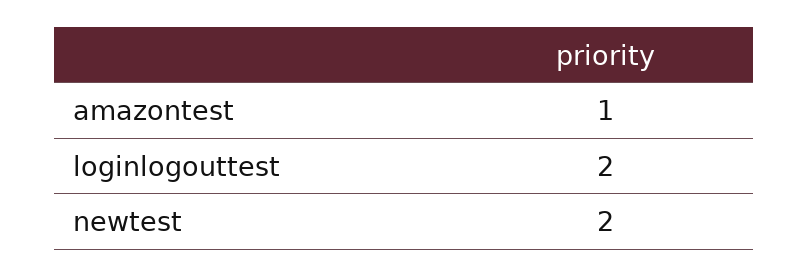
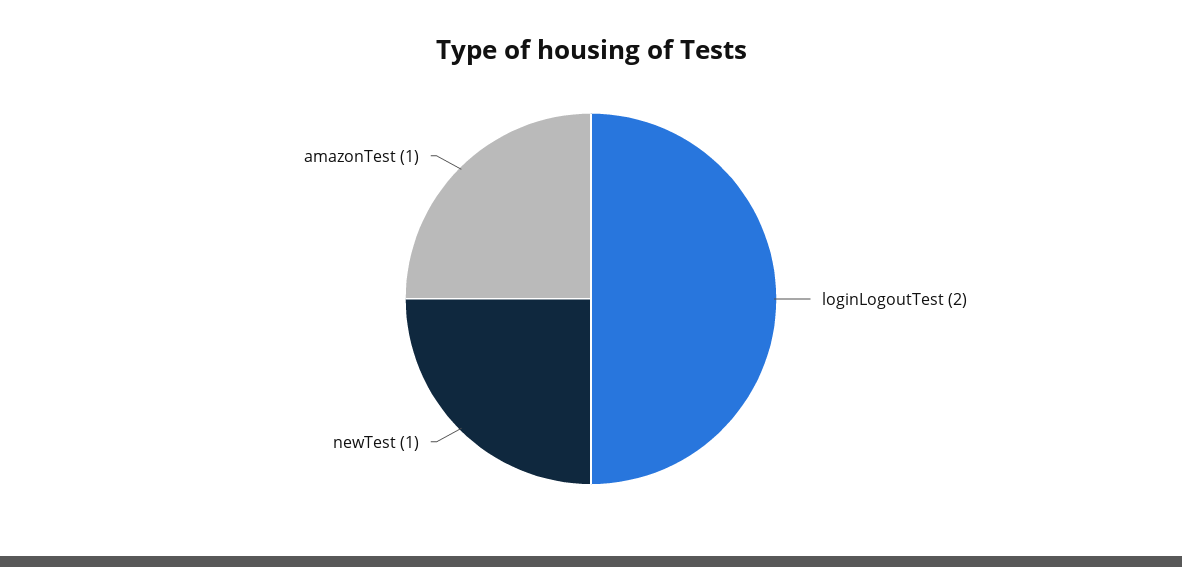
  {
    "amazontest": 1,
    "loginlogouttest": 2,
-   "newtest": 2
+   "newtest": 1
  }

